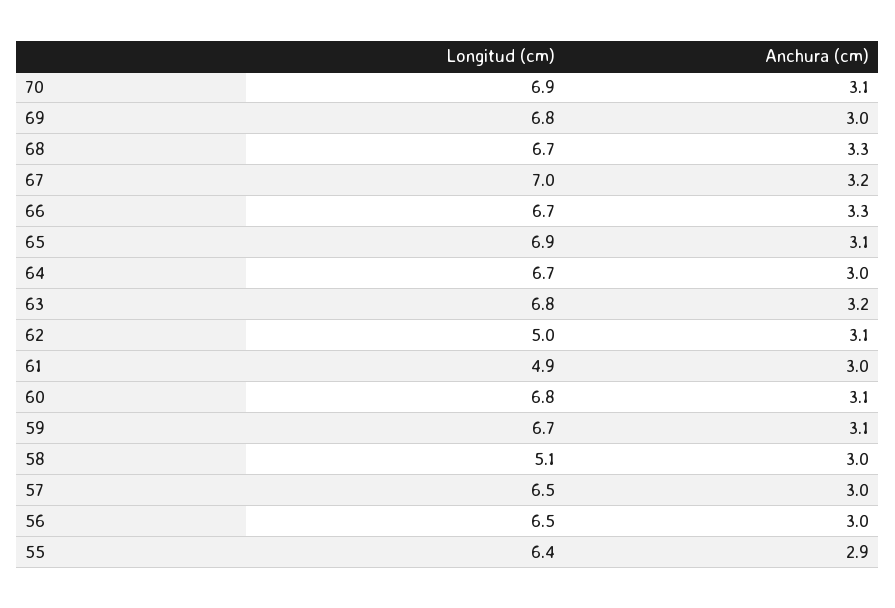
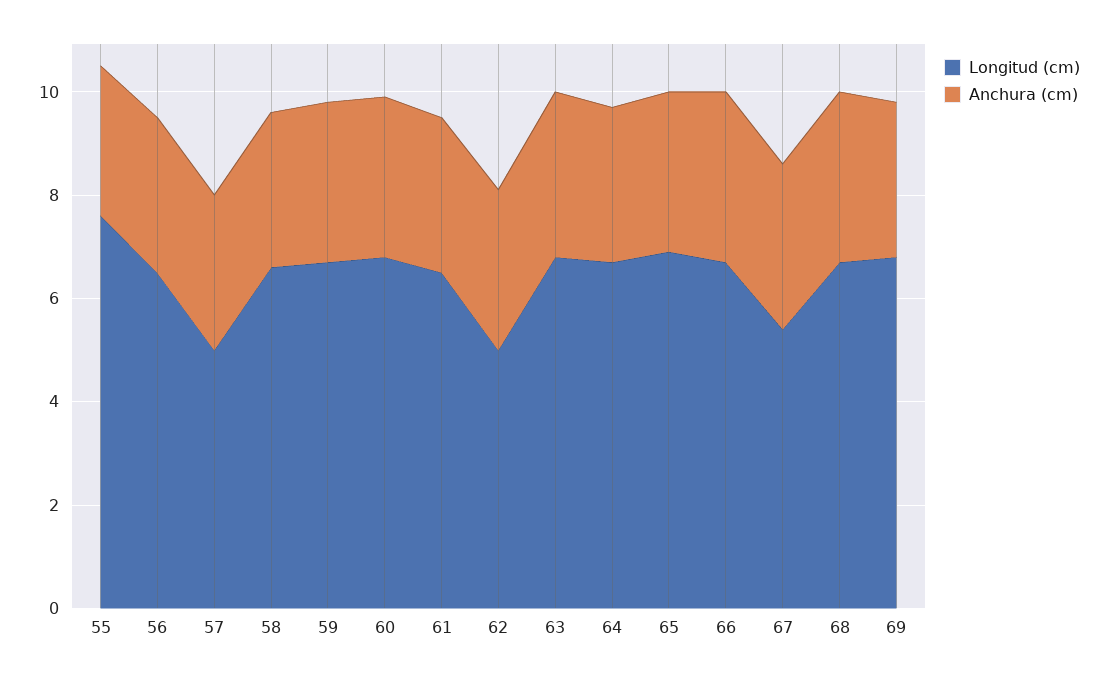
  {
    "Longitud (cm)": {
-     "70": 6.9,
      "69": 6.8,
      "68": 6.7,
-     "67": 7,
+     "67": 5.5,
      "66": 6.7,
      "65": 6.9,
      "64": 6.7,
      "63": 6.8,
      "62": 5,
-     "61": 4.9,
+     "61": 6.5,
      "60": 6.8,
      "59": 6.7,
-     "58": 5.1,
+     "58": 6.5,
-     "57": 6.5,
+     "57": 5,
      "56": 6.5,
-     "55": 6.4
+     "55": 7.5
    },
    "Anchura (cm)": {
-     "70": 3.1,
      "69": 3,
      "68": 3.3,
      "67": 3.2,
      "66": 3.3,
      "65": 3.1,
      "64": 3,
      "63": 3.2,
      "62": 3.1,
      "61": 3,
      "60": 3.1,
      "59": 3.1,
      "58": 3,
      "57": 3,
      "56": 3,
      "55": 2.9
    }
  }

